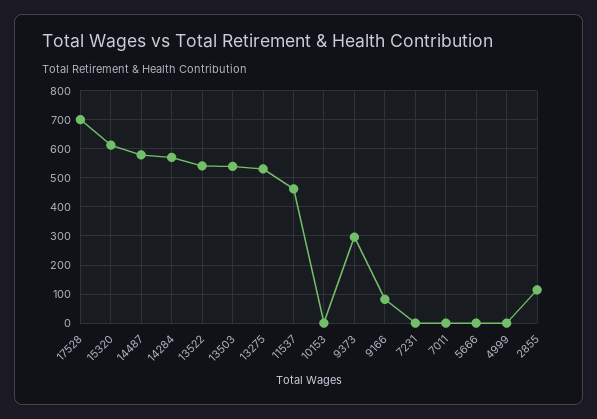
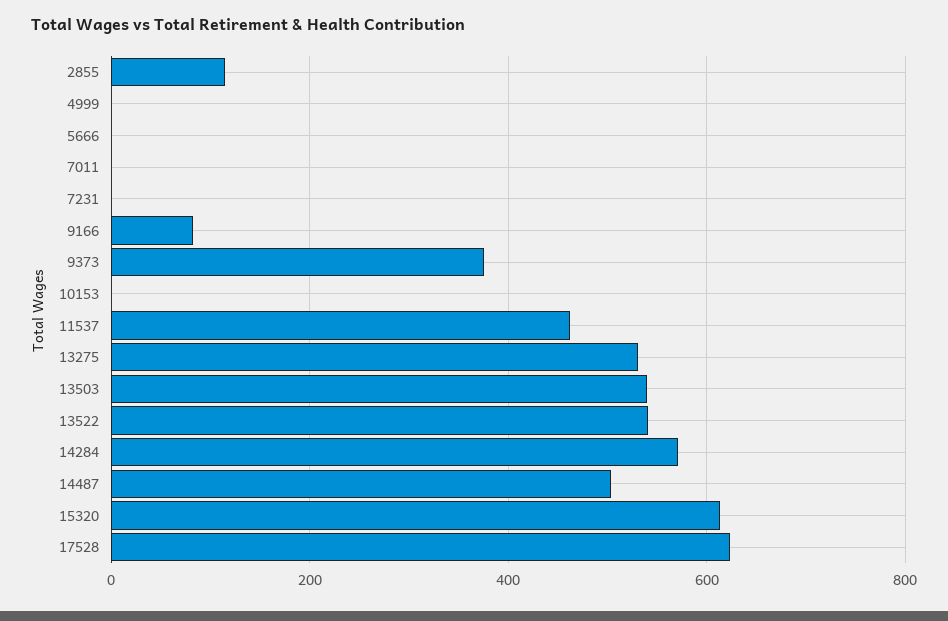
  {
-   "17528": 700,
+   "17528": 620,
    "15320": 620,
-   "14487": 575,
+   "14487": 500,
    "14284": 580,
    "13522": 540,
    "13503": 540,
    "13275": 540,
    "11537": 460,
    "10153": 0,
-   "9373": 300,
+   "9373": 380,
    "9166": 80,
    "7231": 0,
    "7011": 0,
    "5666": 0,
    "4999": 0,
    "2855": 120
  }

